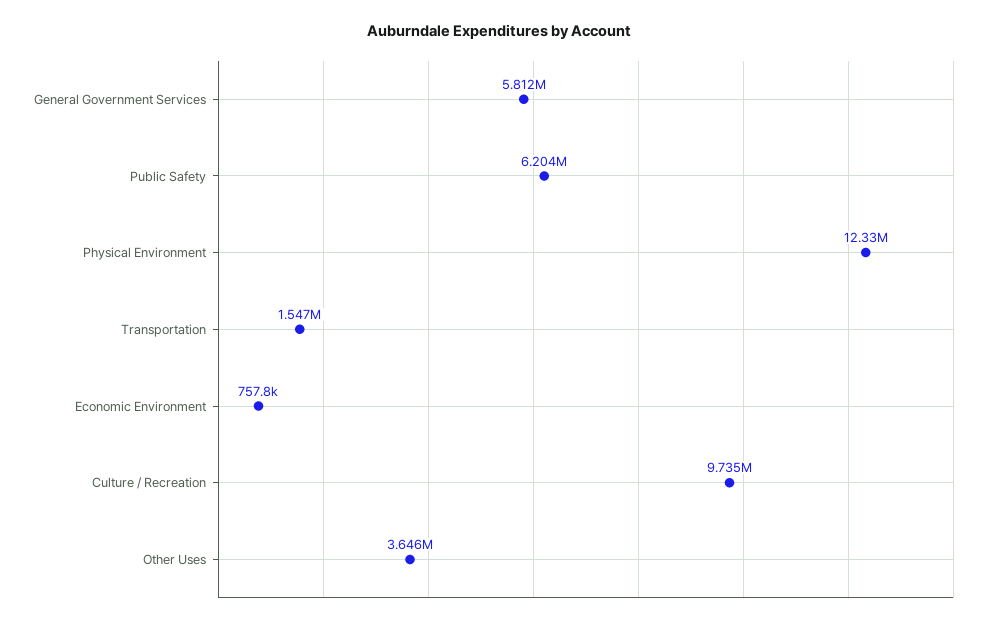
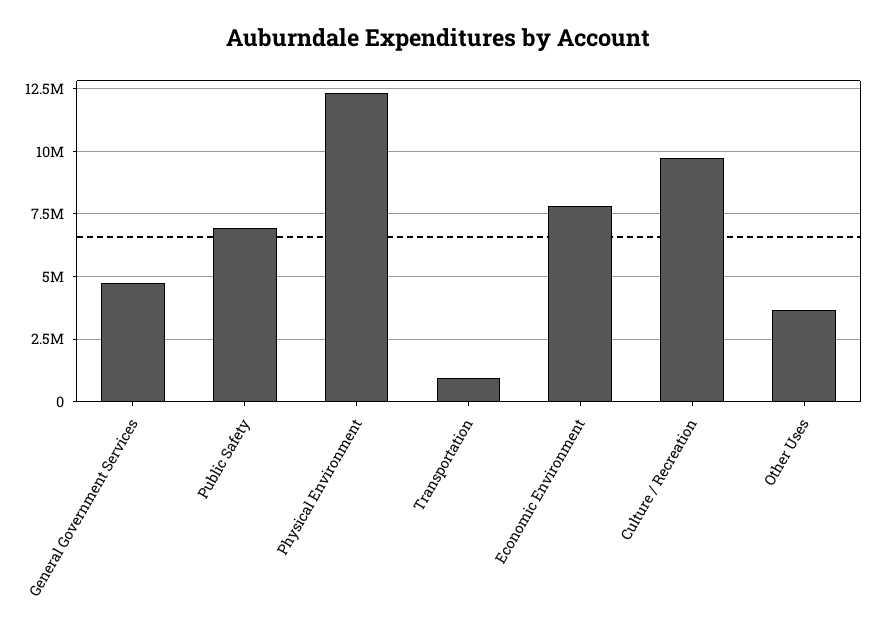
  {
-   "General Government Services": 5812000,
+   "General Government Services": 4750000,
-   "Public Safety": 6204000,
+   "Public Safety": 7000000,
    "Physical Environment": 12330000,
-   "Transportation": 1547000,
+   "Transportation": 1000000,
-   "Economic Environment": 757800,
+   "Economic Environment": 7750000,
    "Culture / Recreation": 9735000,
    "Other Uses": 3646000
  }

